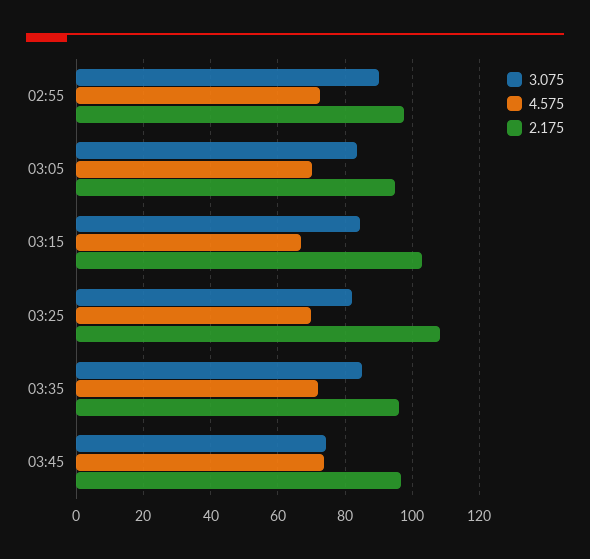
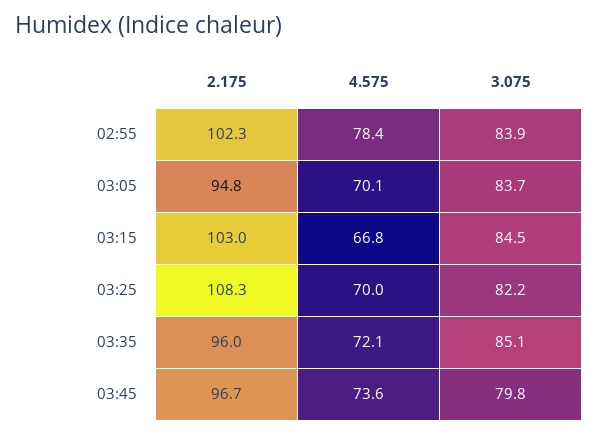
  {
    "3.075": {
-     "02:55": 90,
+     "02:55": 83.9,
      "03:05": 83.7,
      "03:15": 84.5,
      "03:25": 82.2,
      "03:35": 85.1,
-     "03:45": 74
+     "03:45": 79.8
    },
    "4.575": {
-     "02:55": 72,
+     "02:55": 78.4,
      "03:05": 70.1,
      "03:15": 66.8,
      "03:25": 70,
      "03:35": 72.1,
      "03:45": 73.6
    },
    "2.175": {
-     "02:55": 98,
+     "02:55": 102.3,
      "03:05": 94.8,
      "03:15": 103,
      "03:25": 108.3,
      "03:35": 96,
      "03:45": 96.7
    }
  }

